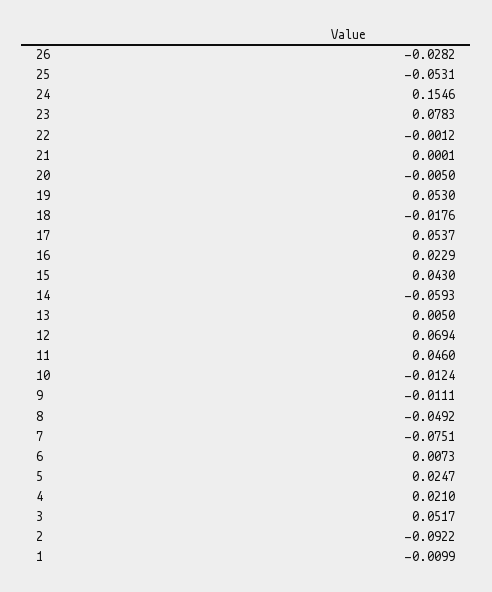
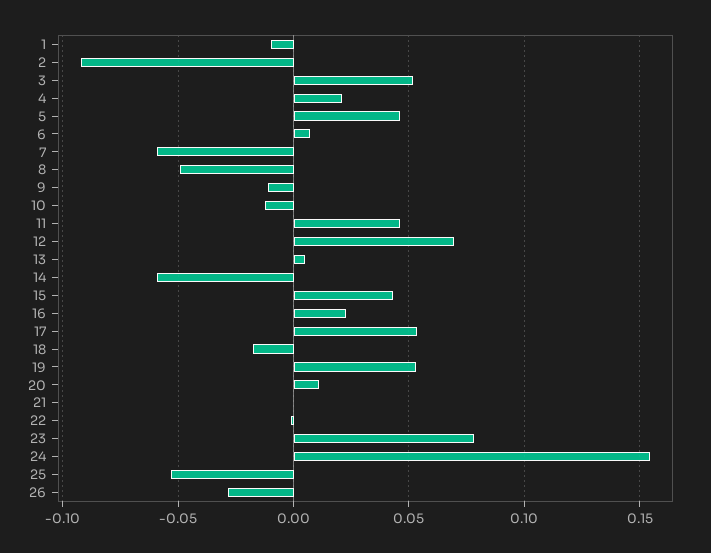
  {
    "26": -0.0282,
    "25": -0.0531,
    "24": 0.1546,
    "23": 0.0783,
    "22": -0.0012,
    "21": 0.0001,
-   "20": -0.005,
+   "20": 0.01,
    "19": 0.053,
    "18": -0.0176,
    "17": 0.0537,
    "16": 0.0229,
    "15": 0.043,
    "14": -0.0593,
    "13": 0.005,
    "12": 0.0694,
    "11": 0.046,
    "10": -0.0124,
    "9": -0.0111,
    "8": -0.0492,
-   "7": -0.0751,
+   "7": -0.06,
    "6": 0.0073,
-   "5": 0.0247,
+   "5": 0.045,
    "4": 0.021,
    "3": 0.0517,
    "2": -0.0922,
    "1": -0.0099
  }

